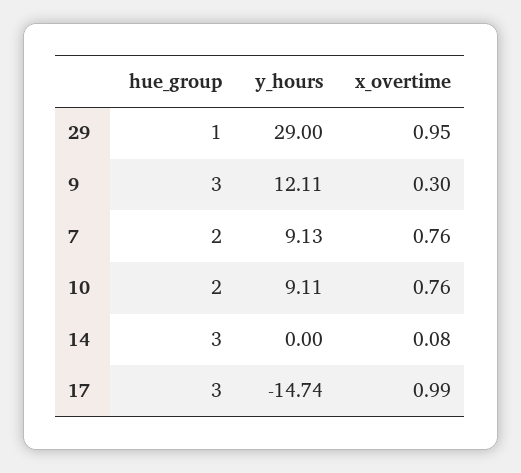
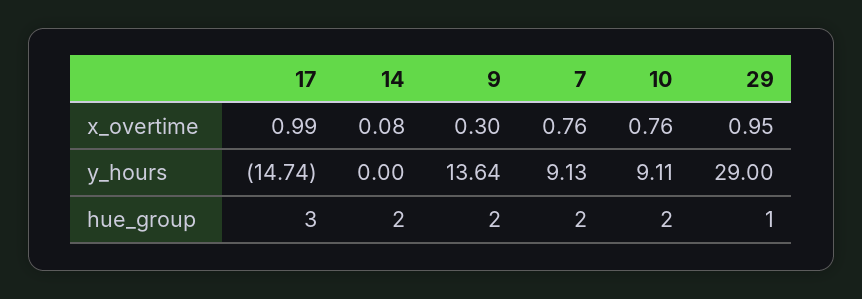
  {
    "hue_group": {
      "29": 1,
-     "9": 3,
+     "9": 2,
      "7": 2,
      "10": 2,
-     "14": 3,
+     "14": 2,
      "17": 3
    },
    "y_hours": {
      "29": 29,
-     "9": 12.11,
+     "9": 13.64,
      "7": 9.13,
      "10": 9.11,
      "14": 0,
      "17": -14.74
    },
    "x_overtime": {
      "29": 0.95,
      "9": 0.3,
      "7": 0.76,
      "10": 0.76,
      "14": 0.08,
      "17": 0.99
    }
  }

